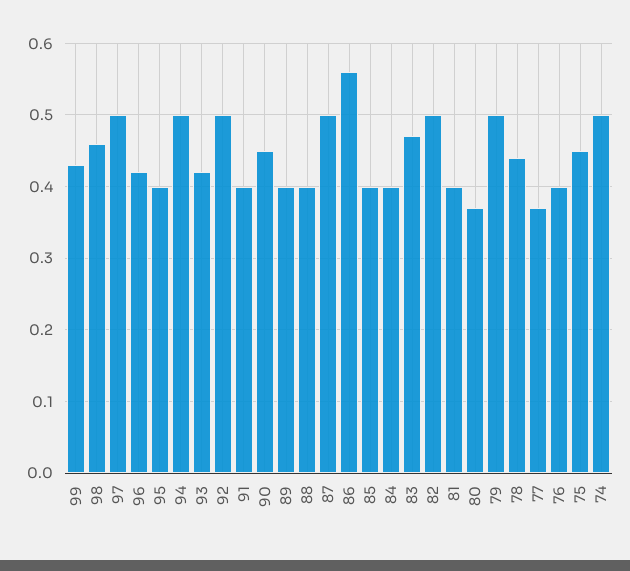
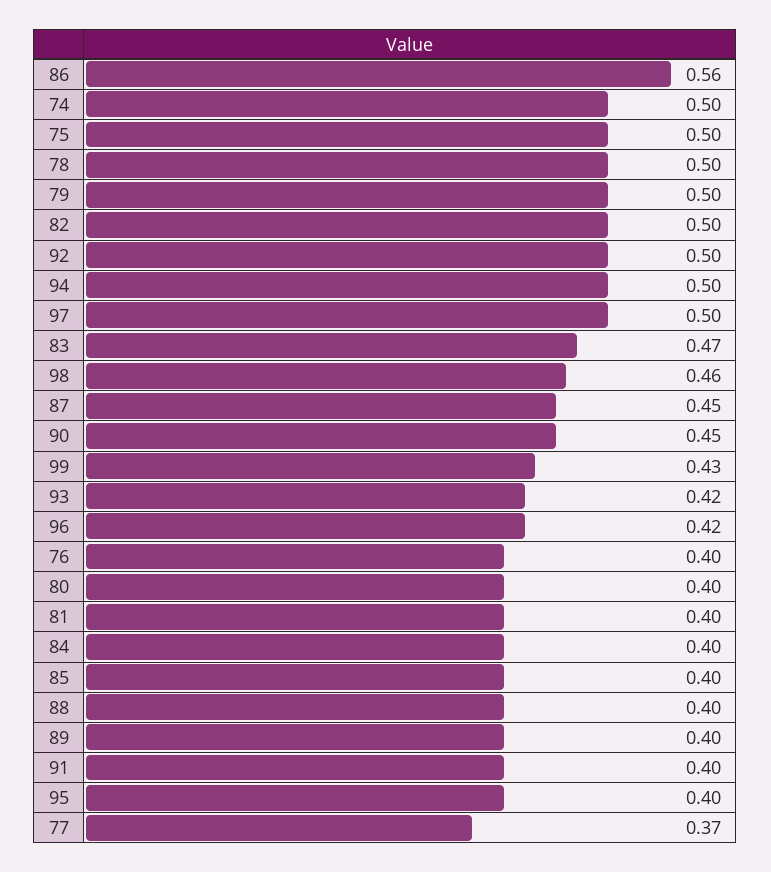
  {
    "99": 0.43,
    "98": 0.46,
    "97": 0.5,
    "96": 0.42,
    "95": 0.4,
    "94": 0.5,
    "93": 0.42,
    "92": 0.5,
    "91": 0.4,
    "90": 0.45,
    "89": 0.4,
    "88": 0.4,
-   "87": 0.5,
+   "87": 0.45,
    "86": 0.56,
    "85": 0.4,
    "84": 0.4,
    "83": 0.47,
    "82": 0.5,
    "81": 0.4,
-   "80": 0.37,
+   "80": 0.4,
    "79": 0.5,
-   "78": 0.44,
+   "78": 0.5,
    "77": 0.37,
    "76": 0.4,
-   "75": 0.45,
+   "75": 0.5,
    "74": 0.5
  }

